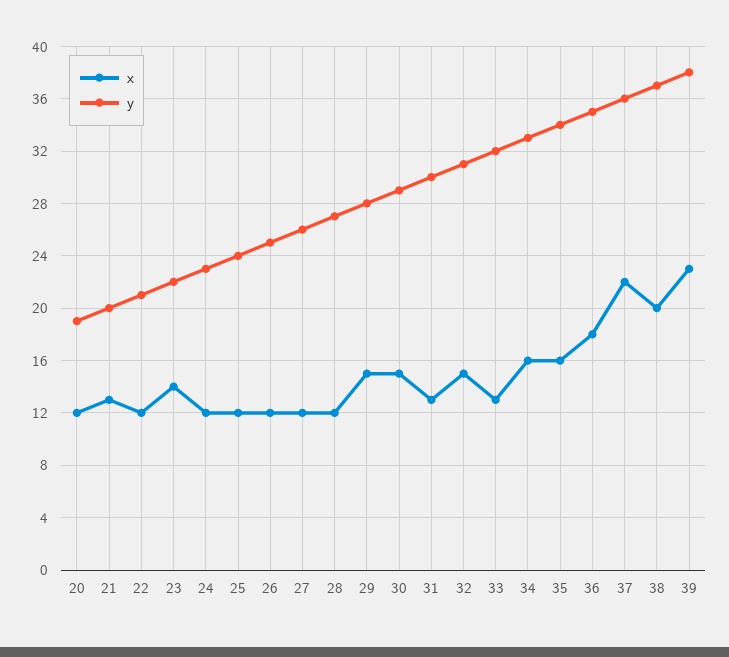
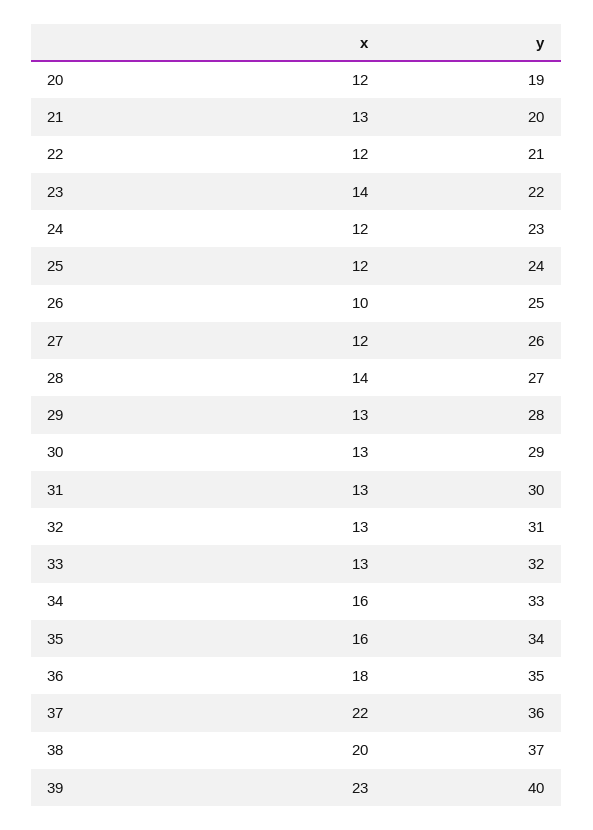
  {
    "x": {
      "20": 12,
      "21": 13,
      "22": 12,
      "23": 14,
      "24": 12,
      "25": 12,
-     "26": 12,
+     "26": 10,
      "27": 12,
-     "28": 12,
+     "28": 14,
-     "29": 15,
+     "29": 13,
-     "30": 15,
+     "30": 13,
      "31": 13,
-     "32": 15,
+     "32": 13,
      "33": 13,
      "34": 16,
      "35": 16,
      "36": 18,
      "37": 22,
      "38": 20,
      "39": 23
    },
    "y": {
      "20": 19,
      "21": 20,
      "22": 21,
      "23": 22,
      "24": 23,
      "25": 24,
      "26": 25,
      "27": 26,
      "28": 27,
      "29": 28,
      "30": 29,
      "31": 30,
      "32": 31,
      "33": 32,
      "34": 33,
      "35": 34,
      "36": 35,
      "37": 36,
      "38": 37,
-     "39": 38
+     "39": 40
    }
  }

